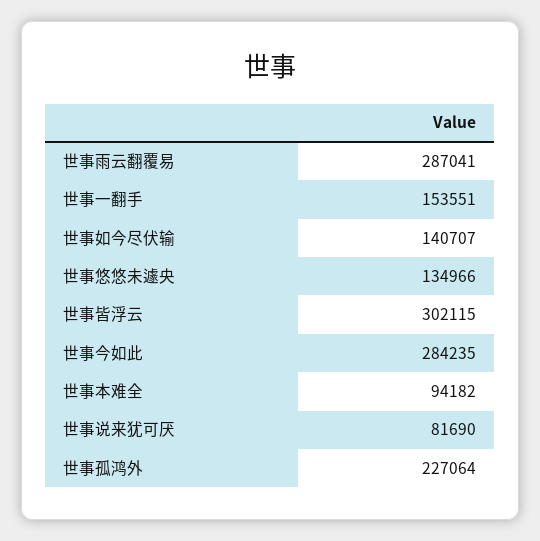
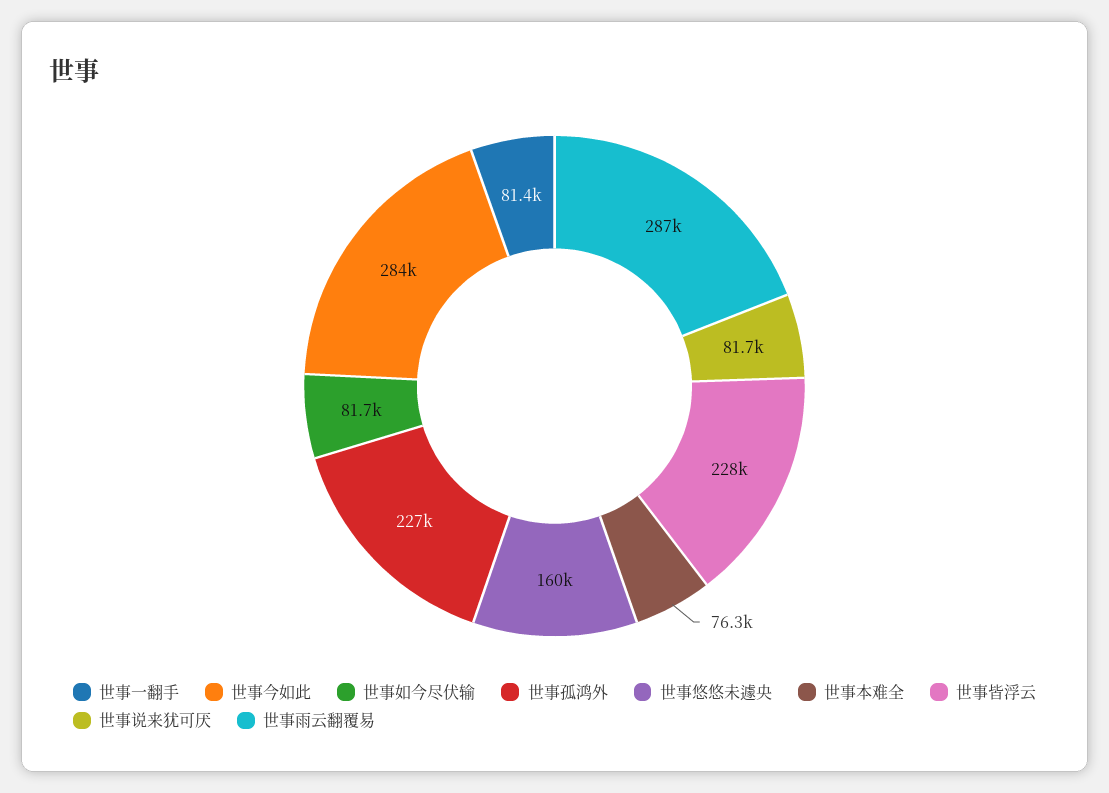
  {
    "世事雨云翻覆易": 287041,
-   "世事一翻手": 153551,
+   "世事一翻手": 81400,
-   "世事如今尽伏输": 140707,
+   "世事如今尽伏输": 81700,
-   "世事悠悠未遽央": 134966,
+   "世事悠悠未遽央": 160000,
-   "世事皆浮云": 302115,
+   "世事皆浮云": 228000,
    "世事今如此": 284235,
-   "世事本难全": 94182,
+   "世事本难全": 76300,
    "世事说来犹可厌": 81690,
    "世事孤鸿外": 227064
  }

